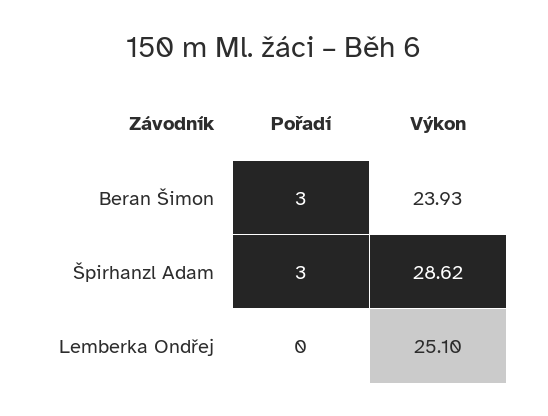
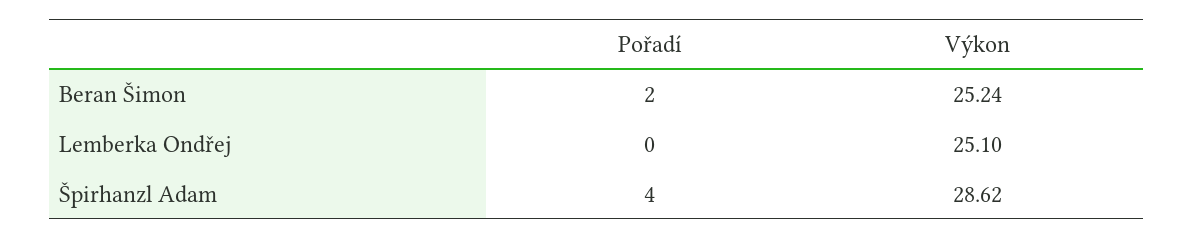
  {
    "Pořadí": {
-     "Beran Šimon": 3,
+     "Beran Šimon": 2,
-     "Špirhanzl Adam": 3,
+     "Špirhanzl Adam": 4,
      "Lemberka Ondřej": 0
    },
    "Výkon": {
-     "Beran Šimon": 23.93,
+     "Beran Šimon": 25.24,
      "Špirhanzl Adam": 28.62,
      "Lemberka Ondřej": 25.1
    }
  }

